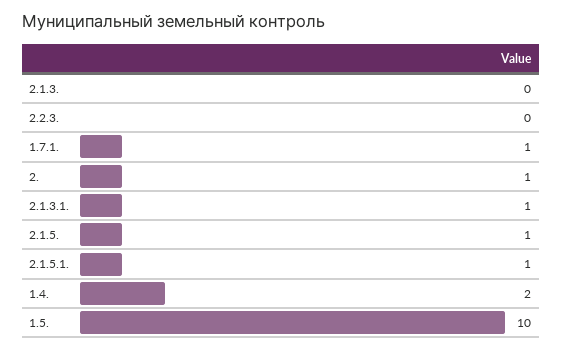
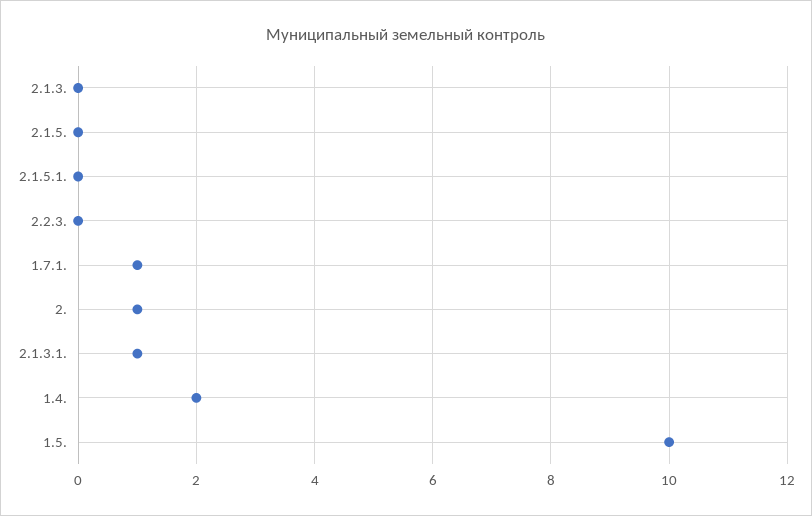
  {
    "2.1.3.": 0,
    "2.2.3.": 0,
    "1.7.1.": 1,
    "2.": 1,
    "2.1.3.1.": 1,
-   "2.1.5.": 1,
+   "2.1.5.": 0,
-   "2.1.5.1.": 1,
+   "2.1.5.1.": 0,
    "1.4.": 2,
    "1.5.": 10
  }

